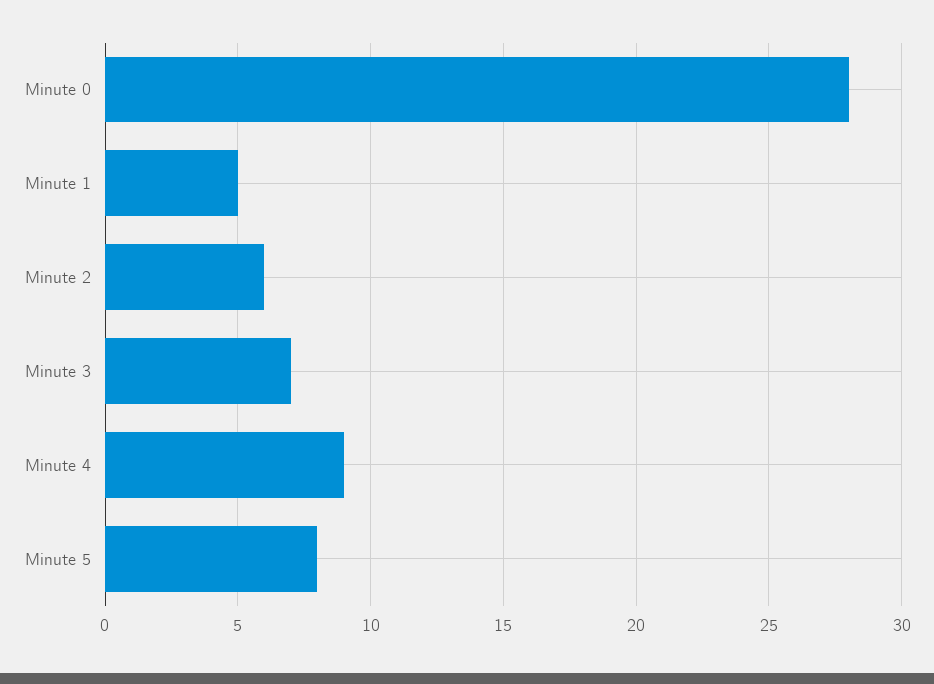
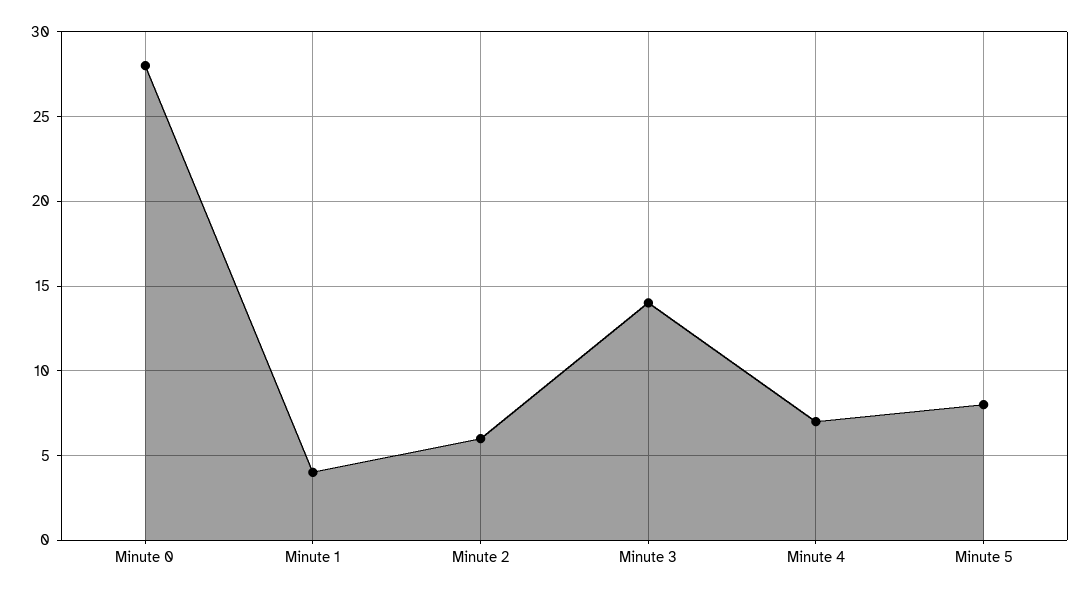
  {
    "Minute 0": 28,
-   "Minute 1": 5,
+   "Minute 1": 4,
    "Minute 2": 6,
-   "Minute 3": 7,
+   "Minute 3": 14,
-   "Minute 4": 9,
+   "Minute 4": 7,
    "Minute 5": 8
  }

